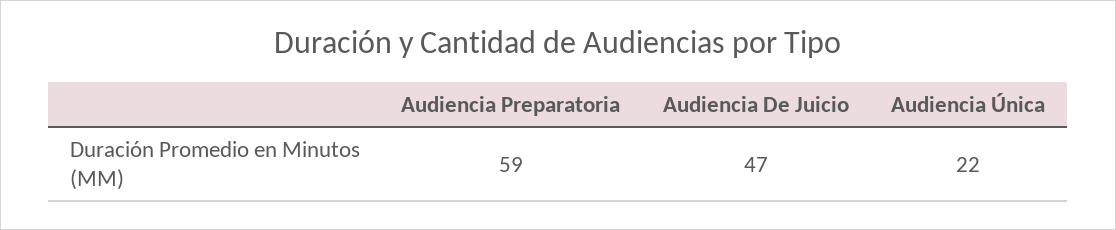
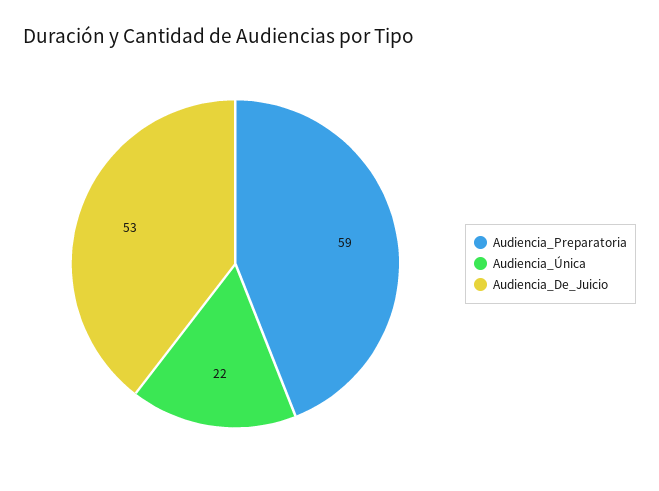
  {
    "Audiencia Preparatoria": 59,
-   "Audiencia De Juicio": 47,
+   "Audiencia De Juicio": 53,
    "Audiencia Única": 22
  }

